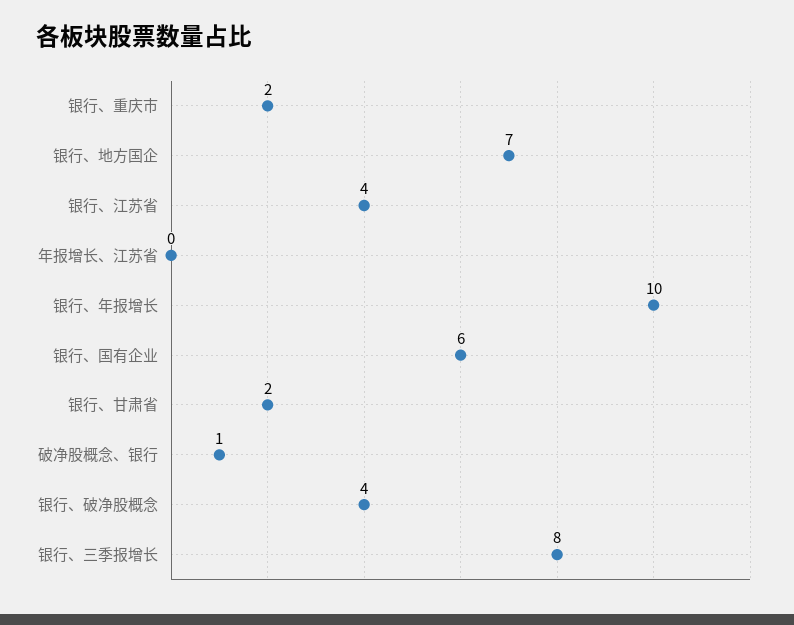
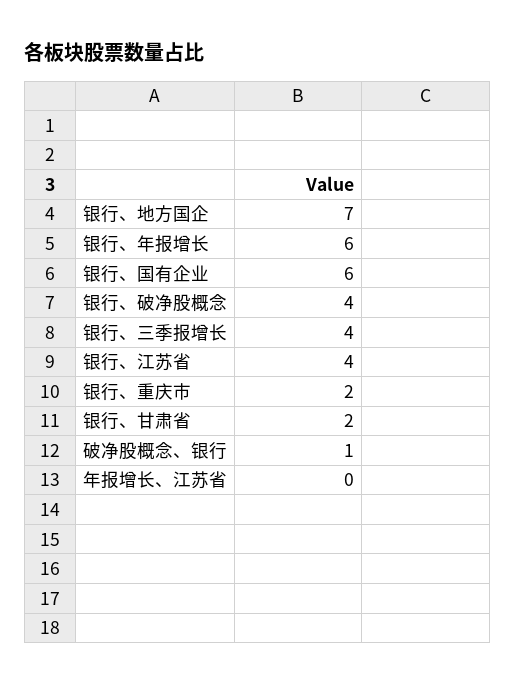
  {
    "银行、重庆市": 2,
    "银行、地方国企": 7,
    "银行、江苏省": 4,
    "年报增长、江苏省": 0,
-   "银行、年报增长": 10,
+   "银行、年报增长": 6,
    "银行、国有企业": 6,
    "银行、甘肃省": 2,
    "破净股概念、银行": 1,
    "银行、破净股概念": 4,
-   "银行、三季报增长": 8
+   "银行、三季报增长": 4
  }

